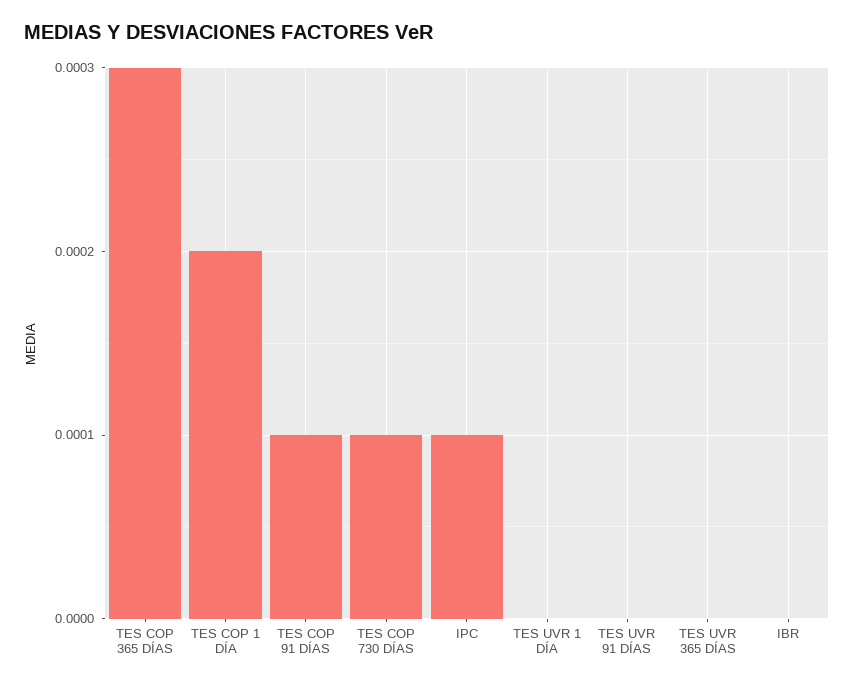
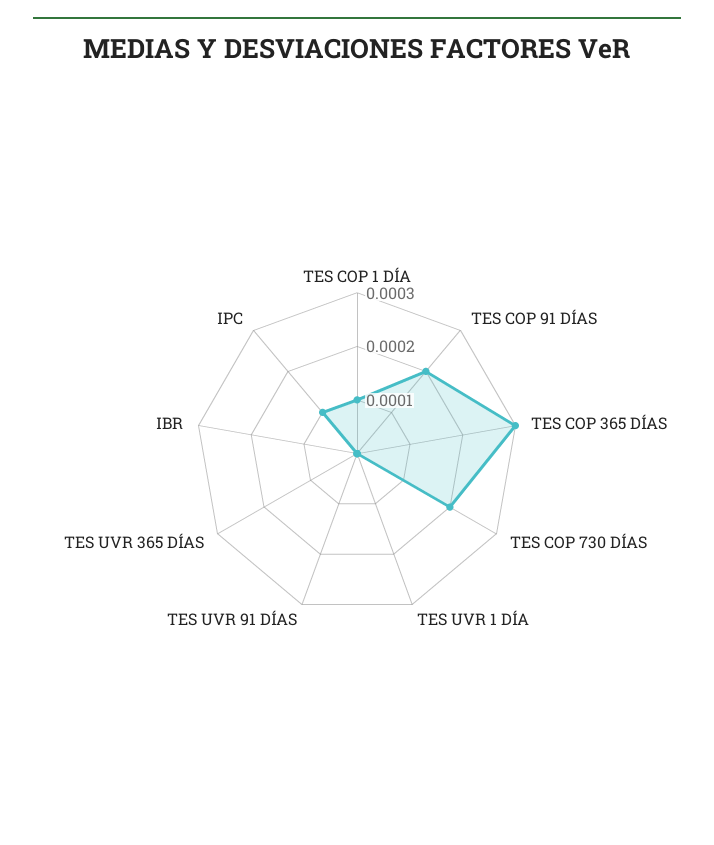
  {
    "TES COP 365 DÍAS": 0.0003,
-   "TES COP 1 DÍA": 0.0002,
+   "TES COP 1 DÍA": 0.0001,
-   "TES COP 91 DÍAS": 0.0001,
+   "TES COP 91 DÍAS": 0.0002,
-   "TES COP 730 DÍAS": 0.0001,
+   "TES COP 730 DÍAS": 0.0002,
    "IPC": 0.0001,
    "TES UVR 1 DÍA": 0,
    "TES UVR 91 DÍAS": 0,
    "TES UVR 365 DÍAS": 0,
    "IBR": 0
  }

